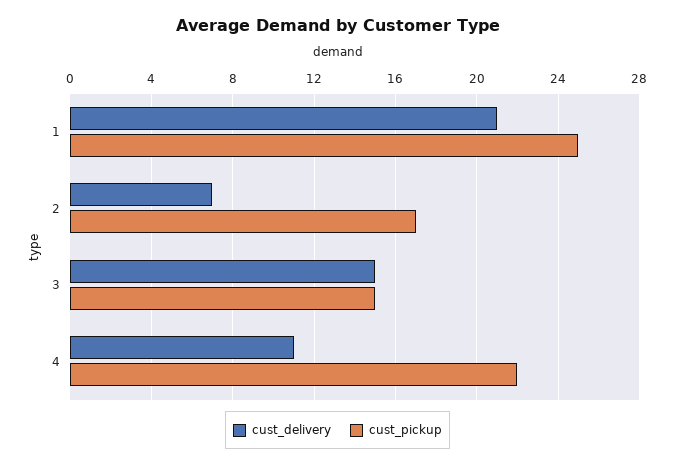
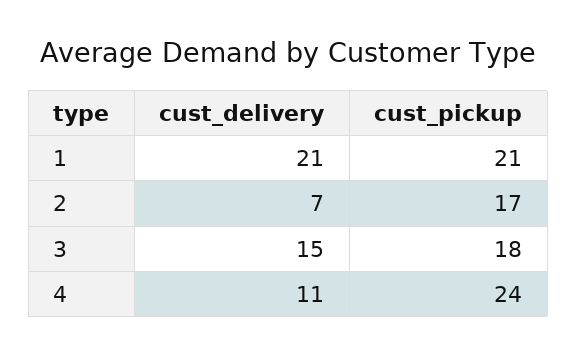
  {
    "cust_delivery": {
      "1": 21,
      "2": 7,
      "3": 15,
      "4": 11
    },
    "cust_pickup": {
-     "1": 25,
+     "1": 21,
      "2": 17,
-     "3": 15,
+     "3": 18,
-     "4": 22
+     "4": 24
    }
  }

